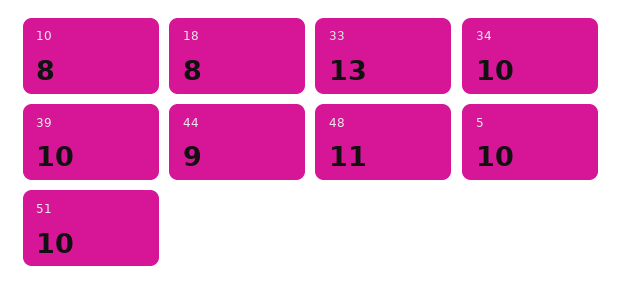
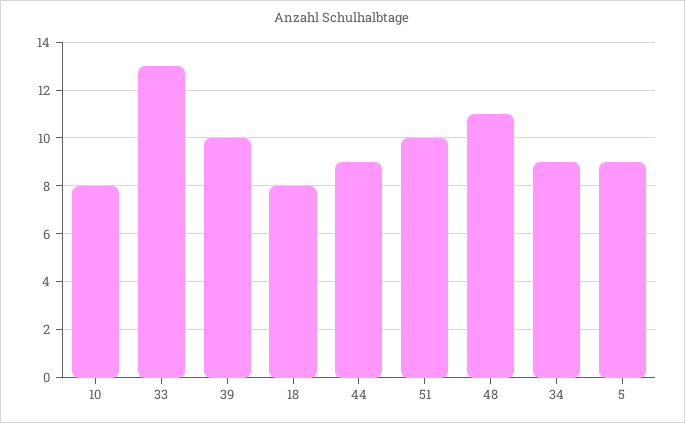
  {
    "10": 8,
    "18": 8,
    "33": 13,
-   "34": 10,
+   "34": 9,
    "39": 10,
    "44": 9,
    "48": 11,
-   "5": 10,
+   "5": 9,
    "51": 10
  }

